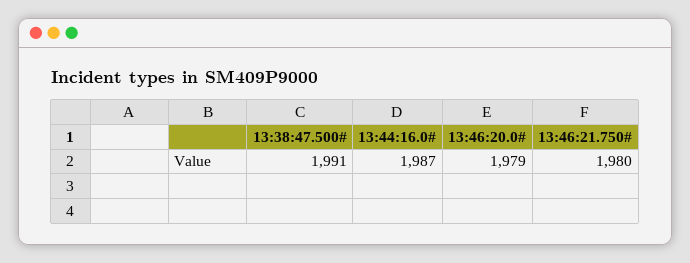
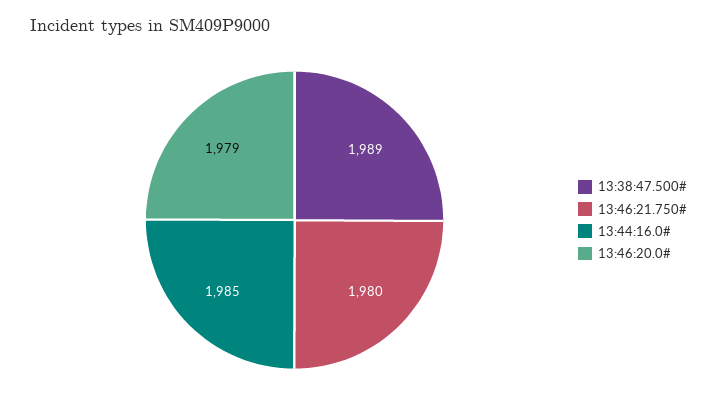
  {
-   "13:38:47.500#": 1991,
+   "13:38:47.500#": 1989,
-   "13:44:16.0#": 1987,
+   "13:44:16.0#": 1985,
    "13:46:20.0#": 1979,
    "13:46:21.750#": 1980
  }

